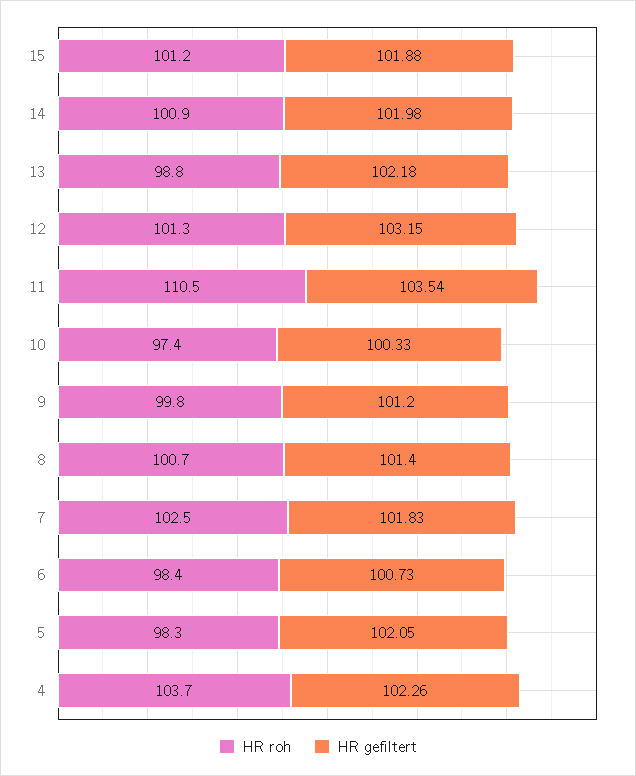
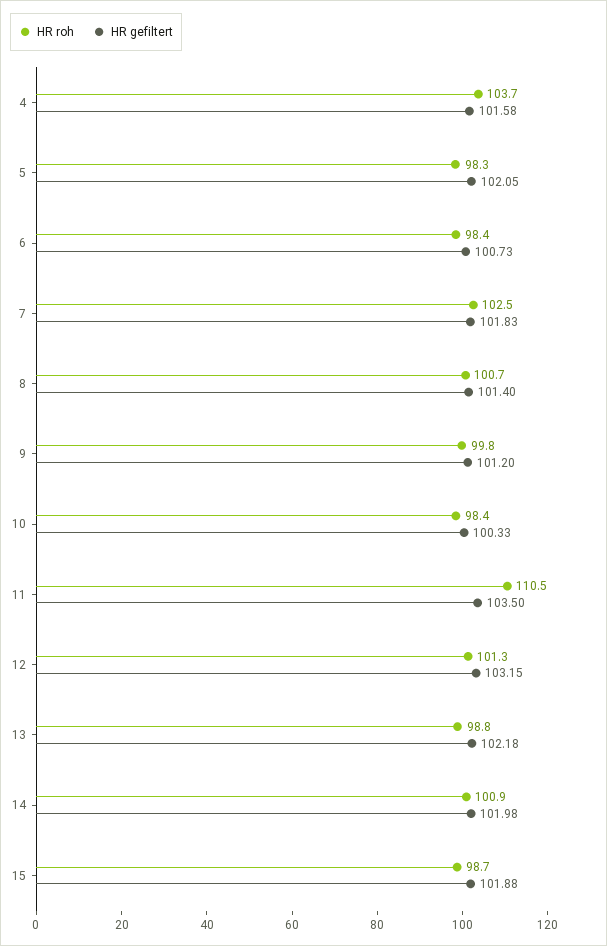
  {
    "HR roh": {
-     "15": 101.2,
+     "15": 98.7,
      "14": 100.9,
      "13": 98.8,
      "12": 101.3,
      "11": 110.5,
-     "10": 97.4,
+     "10": 98.4,
      "9": 99.8,
      "8": 100.7,
      "7": 102.5,
      "6": 98.4,
      "5": 98.3,
      "4": 103.7
    },
    "HR gefiltert": {
      "15": 101.88,
      "14": 101.98,
      "13": 102.18,
      "12": 103.15,
-     "11": 103.54,
+     "11": 103.5,
      "10": 100.33,
      "9": 101.2,
      "8": 101.4,
      "7": 101.83,
      "6": 100.73,
      "5": 102.05,
-     "4": 102.26
+     "4": 101.58
    }
  }

